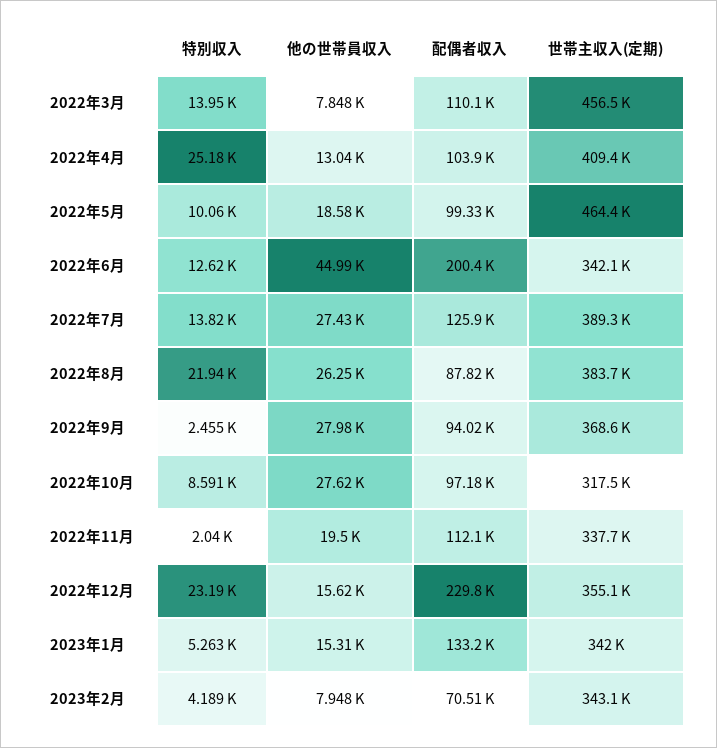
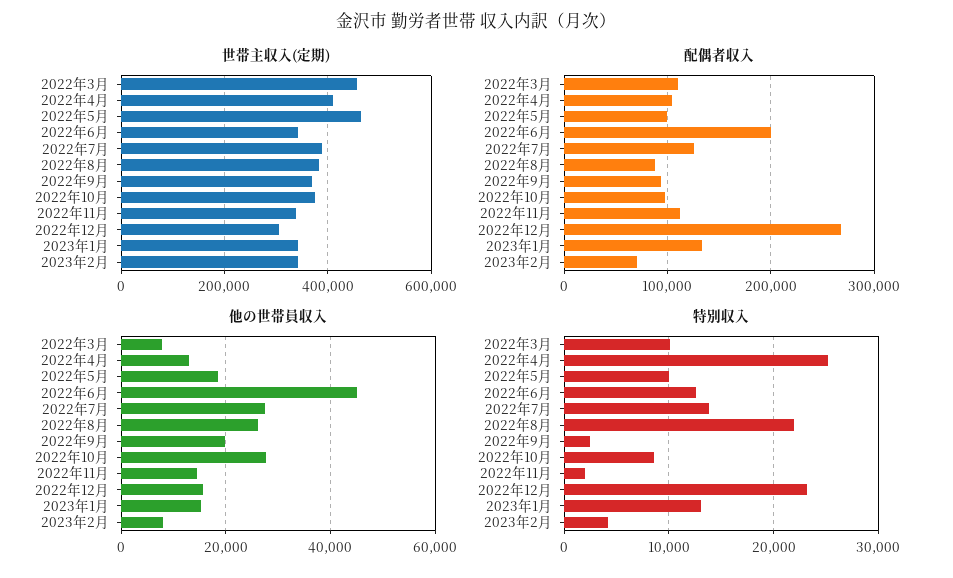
  {
    "特別収入": {
-     "2022年3月": 13950,
+     "2022年3月": 10000,
      "2022年4月": 25180,
      "2022年5月": 10060,
      "2022年6月": 12620,
      "2022年7月": 13820,
      "2022年8月": 21940,
      "2022年9月": 2455,
      "2022年10月": 8591,
      "2022年11月": 2040,
      "2022年12月": 23190,
-     "2023年1月": 5263,
+     "2023年1月": 13000,
      "2023年2月": 4189
    },
    "他の世帯員収入": {
      "2022年3月": 7848,
      "2022年4月": 13040,
      "2022年5月": 18580,
      "2022年6月": 44990,
      "2022年7月": 27430,
      "2022年8月": 26250,
-     "2022年9月": 27980,
+     "2022年9月": 20000,
      "2022年10月": 27620,
-     "2022年11月": 19500,
+     "2022年11月": 14000,
      "2022年12月": 15620,
      "2023年1月": 15310,
      "2023年2月": 7948
    },
    "配偶者収入": {
      "2022年3月": 110100,
      "2022年4月": 103900,
      "2022年5月": 99330,
      "2022年6月": 200400,
      "2022年7月": 125900,
      "2022年8月": 87820,
      "2022年9月": 94020,
      "2022年10月": 97180,
      "2022年11月": 112100,
-     "2022年12月": 229800,
+     "2022年12月": 270000,
      "2023年1月": 133200,
      "2023年2月": 70510
    },
    "世帯主収入(定期)": {
      "2022年3月": 456500,
      "2022年4月": 409400,
      "2022年5月": 464400,
      "2022年6月": 342100,
      "2022年7月": 389300,
      "2022年8月": 383700,
      "2022年9月": 368600,
-     "2022年10月": 317500,
+     "2022年10月": 380000,
      "2022年11月": 337700,
-     "2022年12月": 355100,
+     "2022年12月": 300000,
      "2023年1月": 342000,
      "2023年2月": 343100
    }
  }

